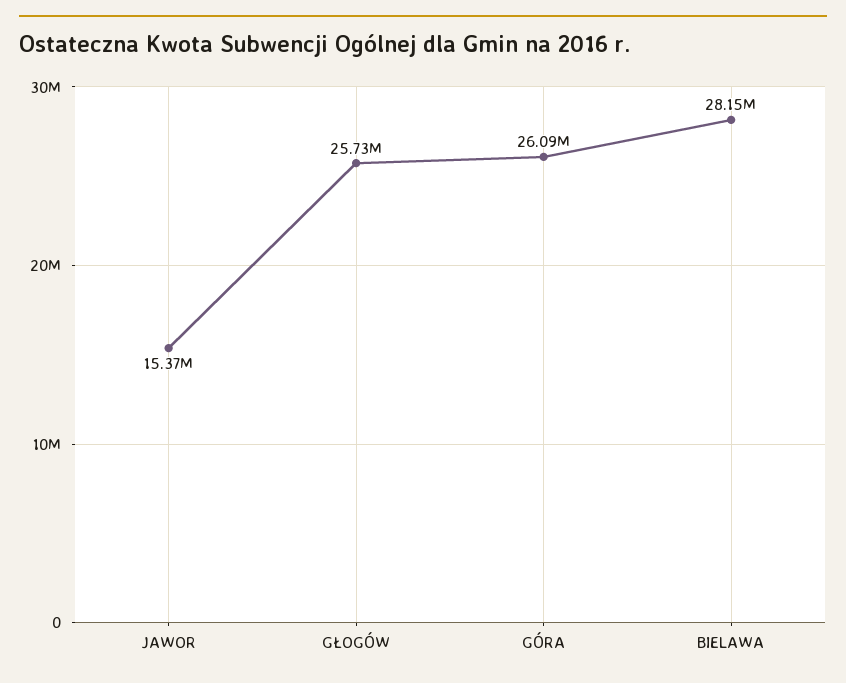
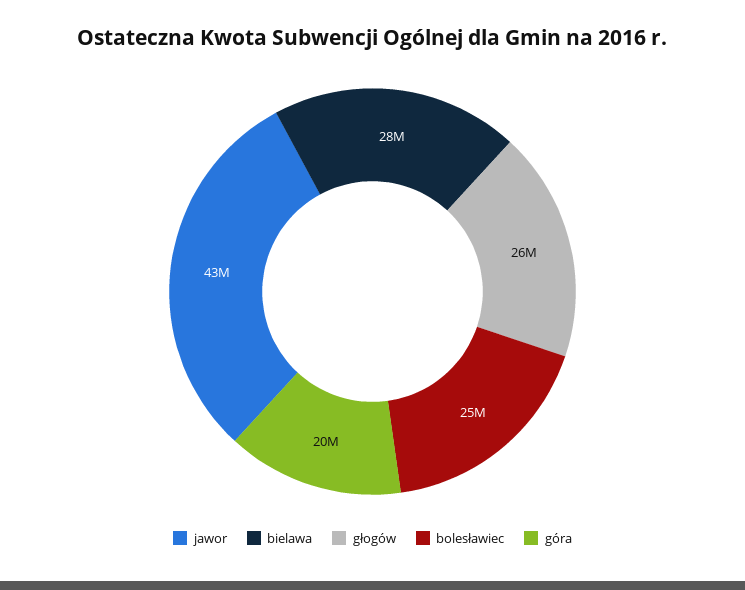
  {
-   "JAWOR": 15370000,
+   "JAWOR": 43000000,
    "GŁOGÓW": 25730000,
-   "GÓRA": 26090000,
+   "GÓRA": 20000000,
-   "BIELAWA": 28150000
+   "BIELAWA": 28150000,
+   "bolesławiec": 25000000
  }

